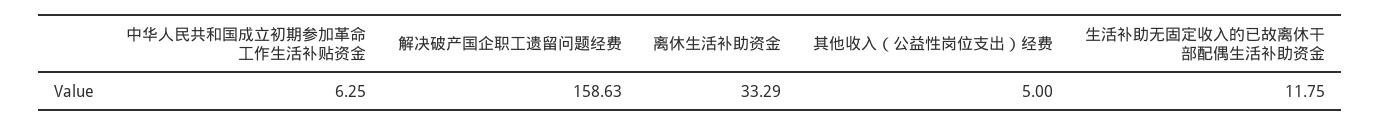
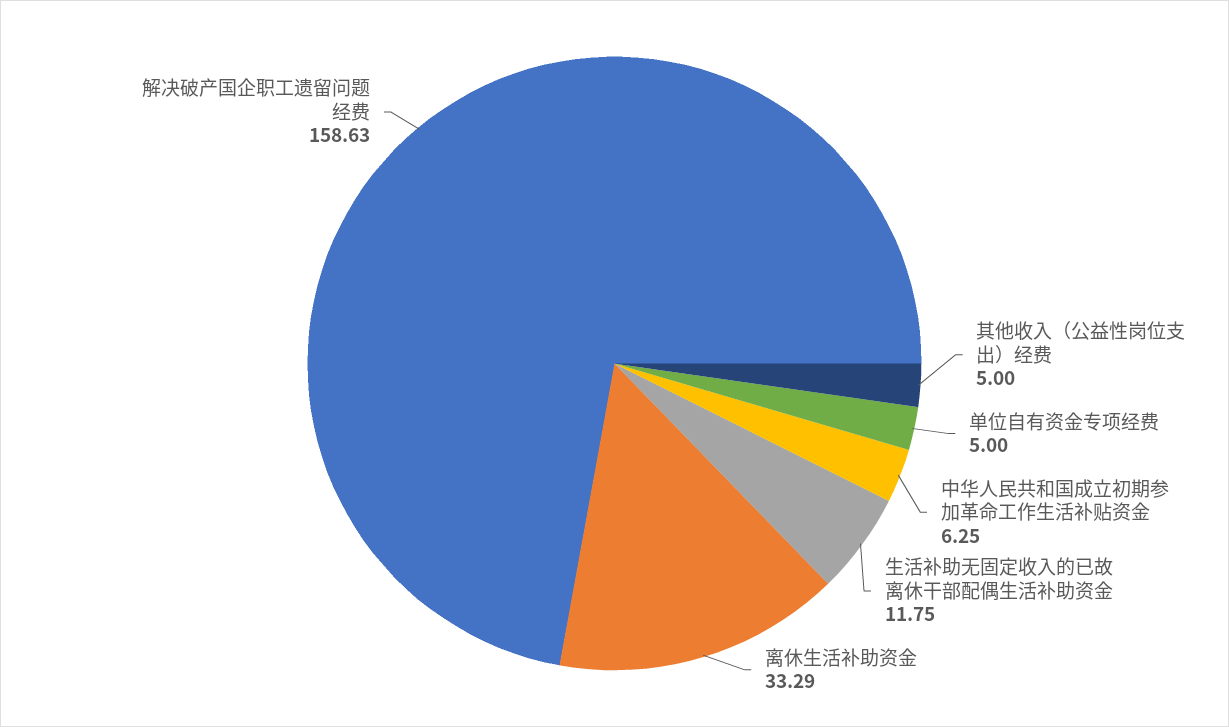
  {
    "中华人民共和国成立初期参加革命工作生活补贴资金": 6.25,
    "解决破产国企职工遗留问题经费": 158.63,
    "离休生活补助资金": 33.29,
    "其他收入（公益性岗位支出）经费": 5,
-   "生活补助无固定收入的已故离休干部配偶生活补助资金": 11.75
+   "生活补助无固定收入的已故离休干部配偶生活补助资金": 11.75,
+   "单位自有资金专项经费": 5
  }

